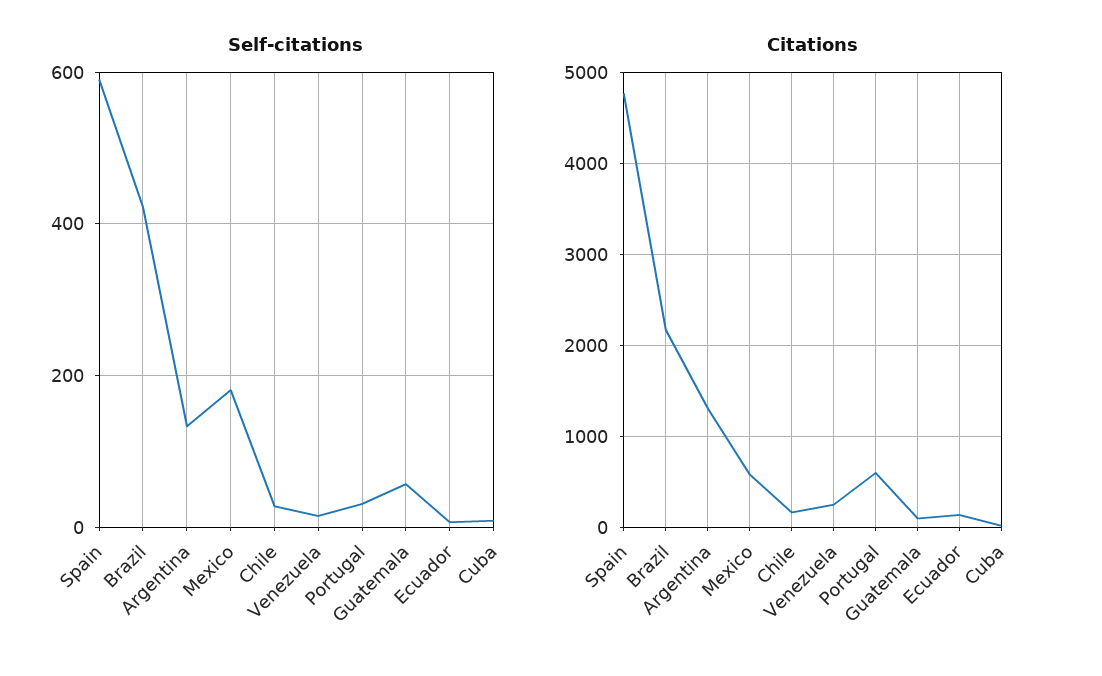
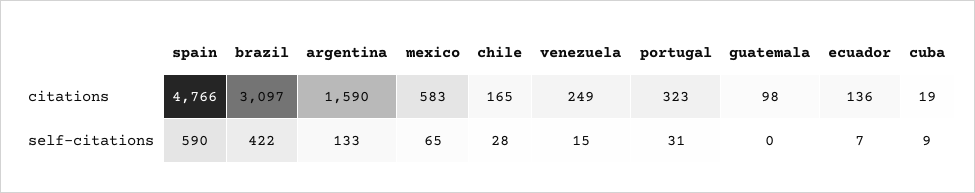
  {
    "Self-citations": {
      "Spain": 590,
      "Brazil": 422,
      "Argentina": 133,
-     "Mexico": 180,
+     "Mexico": 65,
      "Chile": 28,
      "Venezuela": 15,
      "Portugal": 31,
-     "Guatemala": 60,
+     "Guatemala": 0,
      "Ecuador": 7,
      "Cuba": 9
    },
    "Citations": {
      "Spain": 4766,
-     "Brazil": 2200,
+     "Brazil": 3097,
-     "Argentina": 1300,
+     "Argentina": 1590,
      "Mexico": 583,
      "Chile": 165,
      "Venezuela": 249,
-     "Portugal": 600,
+     "Portugal": 323,
      "Guatemala": 98,
      "Ecuador": 136,
      "Cuba": 19
    }
  }

